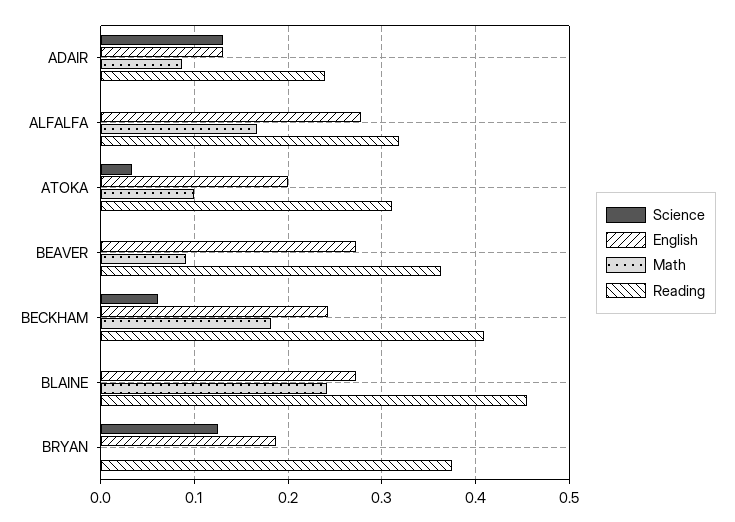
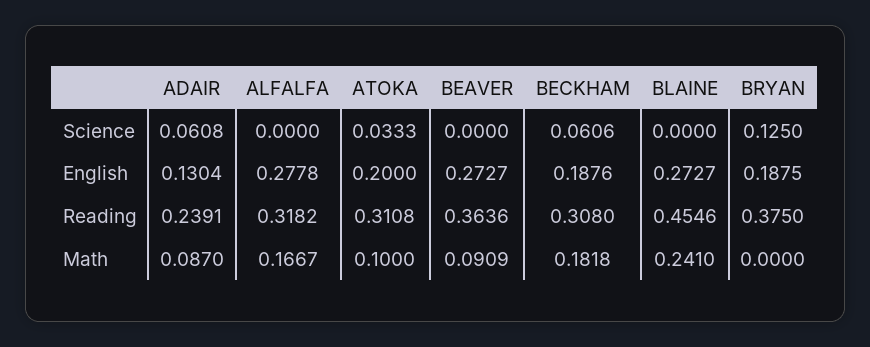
  {
    "Science": {
-     "ADAIR": 0.13,
+     "ADAIR": 0.0608,
      "ALFALFA": 0,
      "ATOKA": 0.0333,
      "BEAVER": 0,
      "BECKHAM": 0.0606,
      "BLAINE": 0,
      "BRYAN": 0.125
    },
    "English": {
      "ADAIR": 0.1304,
      "ALFALFA": 0.2778,
      "ATOKA": 0.2,
      "BEAVER": 0.2727,
-     "BECKHAM": 0.24,
+     "BECKHAM": 0.1876,
      "BLAINE": 0.2727,
      "BRYAN": 0.1875
    },
    "Math": {
      "ADAIR": 0.087,
      "ALFALFA": 0.1667,
      "ATOKA": 0.1,
      "BEAVER": 0.0909,
      "BECKHAM": 0.1818,
      "BLAINE": 0.241,
      "BRYAN": 0
    },
    "Reading": {
      "ADAIR": 0.2391,
      "ALFALFA": 0.3182,
      "ATOKA": 0.3108,
      "BEAVER": 0.3636,
-     "BECKHAM": 0.41,
+     "BECKHAM": 0.308,
      "BLAINE": 0.4546,
      "BRYAN": 0.375
    }
  }

